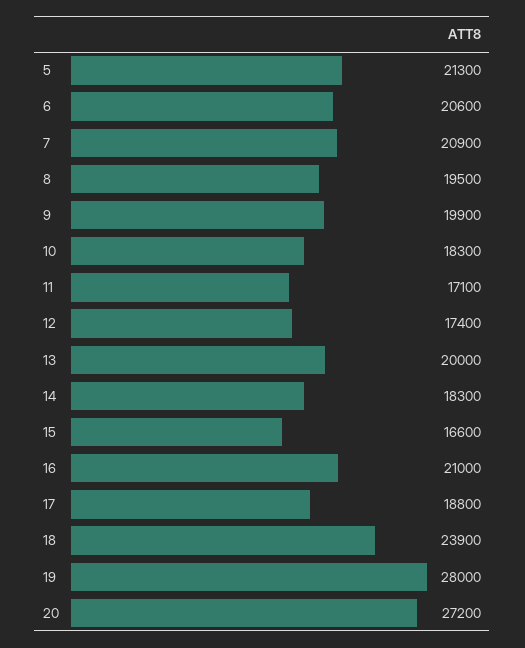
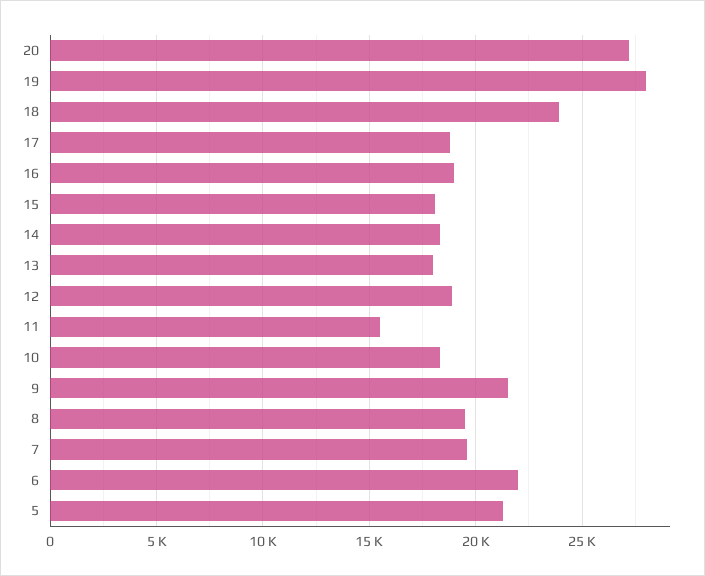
  {
    "5": 21300,
-   "6": 20600,
+   "6": 22000,
-   "7": 20900,
+   "7": 19500,
    "8": 19500,
-   "9": 19900,
+   "9": 21500,
    "10": 18300,
-   "11": 17100,
+   "11": 15500,
-   "12": 17400,
+   "12": 19000,
-   "13": 20000,
+   "13": 18000,
    "14": 18300,
-   "15": 16600,
+   "15": 18000,
-   "16": 21000,
+   "16": 19000,
    "17": 18800,
    "18": 23900,
    "19": 28000,
    "20": 27200
  }

